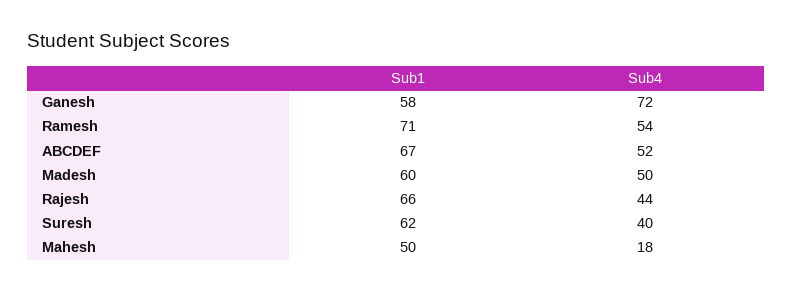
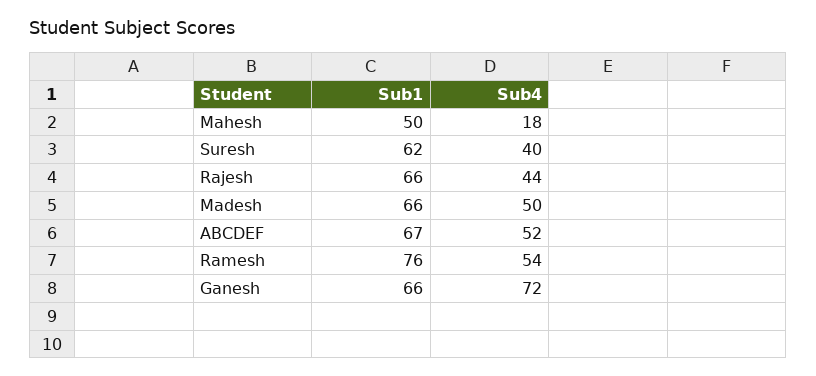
  {
    "Sub1": {
-     "Ganesh": 58,
+     "Ganesh": 66,
-     "Ramesh": 71,
+     "Ramesh": 76,
      "ABCDEF": 67,
-     "Madesh": 60,
+     "Madesh": 66,
      "Rajesh": 66,
      "Suresh": 62,
      "Mahesh": 50
    },
    "Sub4": {
      "Ganesh": 72,
      "Ramesh": 54,
      "ABCDEF": 52,
      "Madesh": 50,
      "Rajesh": 44,
      "Suresh": 40,
      "Mahesh": 18
    }
  }

